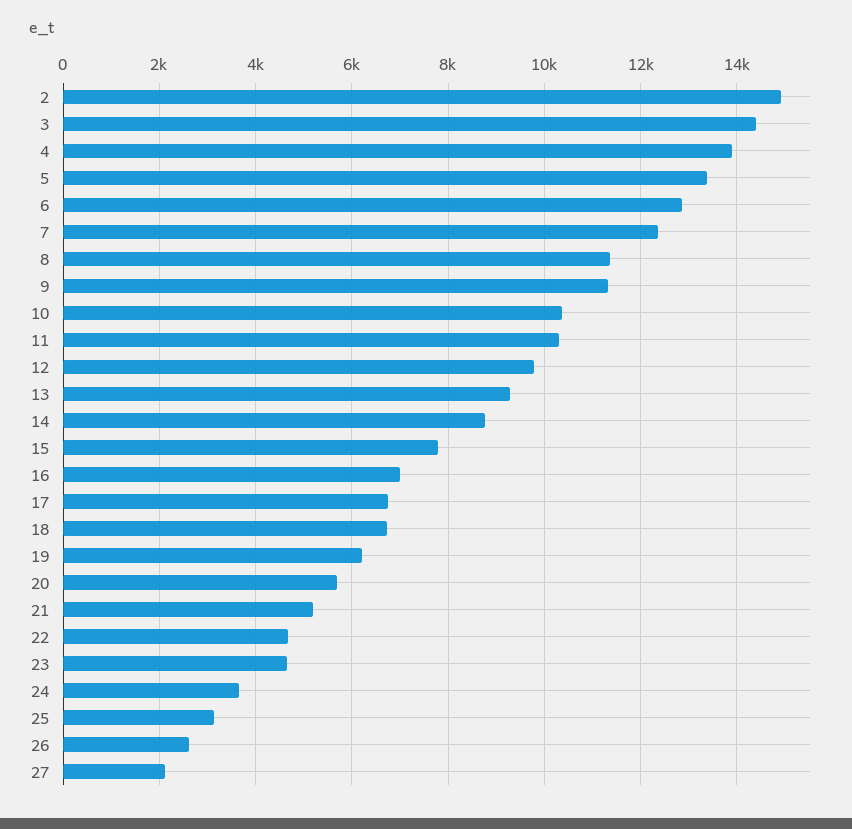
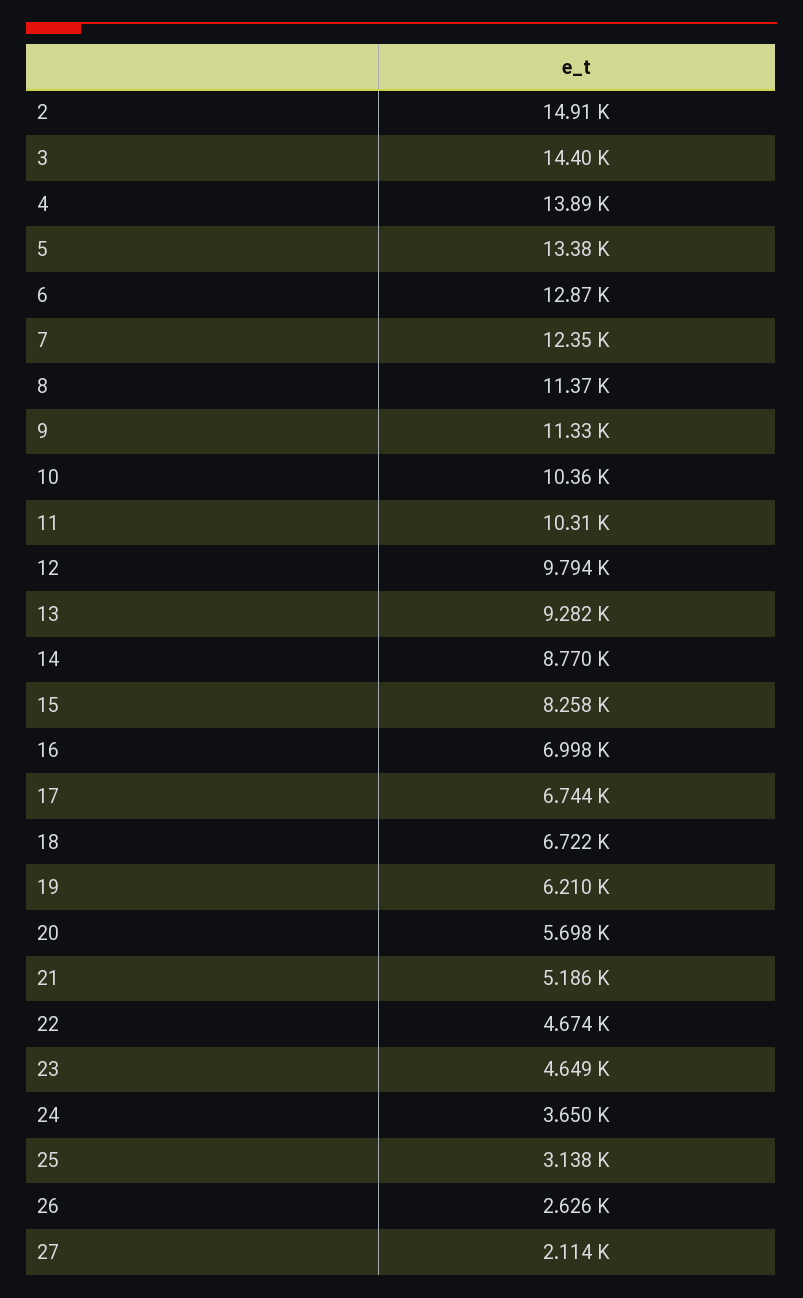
  {
    "2": 14910,
    "3": 14400,
    "4": 13890,
    "5": 13380,
    "6": 12870,
    "7": 12350,
    "8": 11370,
    "9": 11330,
    "10": 10360,
    "11": 10310,
    "12": 9794,
    "13": 9282,
    "14": 8770,
-   "15": 7800,
+   "15": 8258,
    "16": 6998,
    "17": 6744,
    "18": 6722,
    "19": 6210,
    "20": 5698,
    "21": 5186,
    "22": 4674,
    "23": 4649,
    "24": 3650,
    "25": 3138,
    "26": 2626,
    "27": 2114
  }

